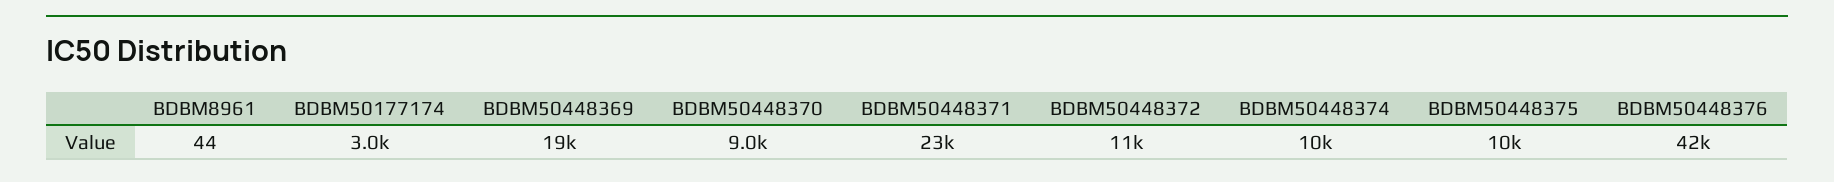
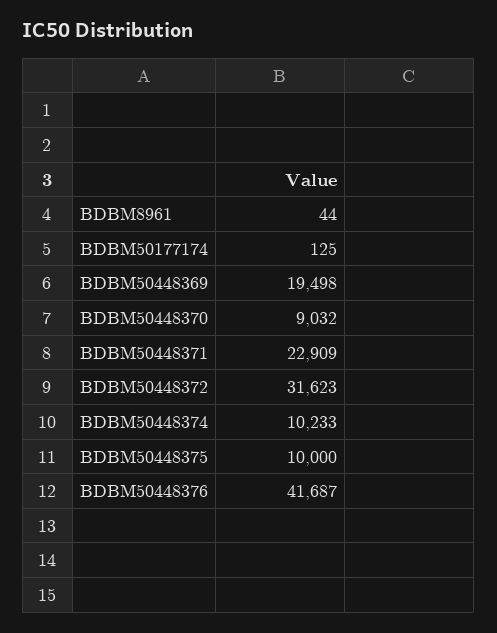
  {
    "BDBM8961": 44,
-   "BDBM50177174": 3000,
+   "BDBM50177174": 125,
    "BDBM50448369": 19498,
    "BDBM50448370": 9032,
    "BDBM50448371": 22909,
-   "BDBM50448372": 11000,
+   "BDBM50448372": 31623,
    "BDBM50448374": 10233,
    "BDBM50448375": 10000,
    "BDBM50448376": 41687
  }

